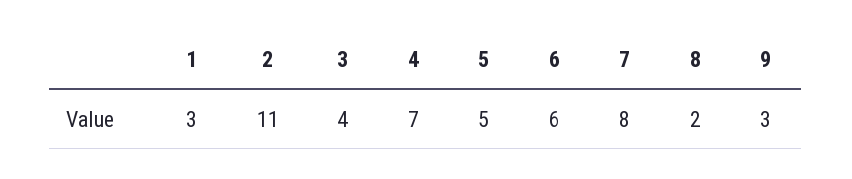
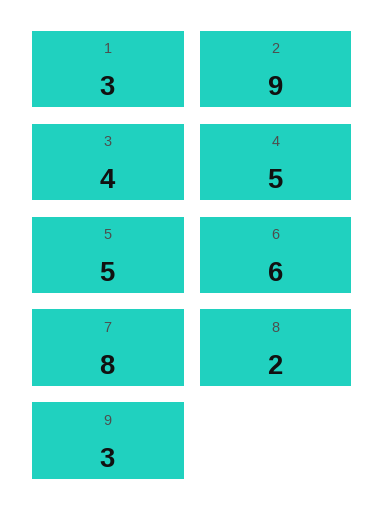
  {
    "1": 3,
-   "2": 11,
+   "2": 9,
    "3": 4,
-   "4": 7,
+   "4": 5,
    "5": 5,
    "6": 6,
    "7": 8,
    "8": 2,
    "9": 3
  }

